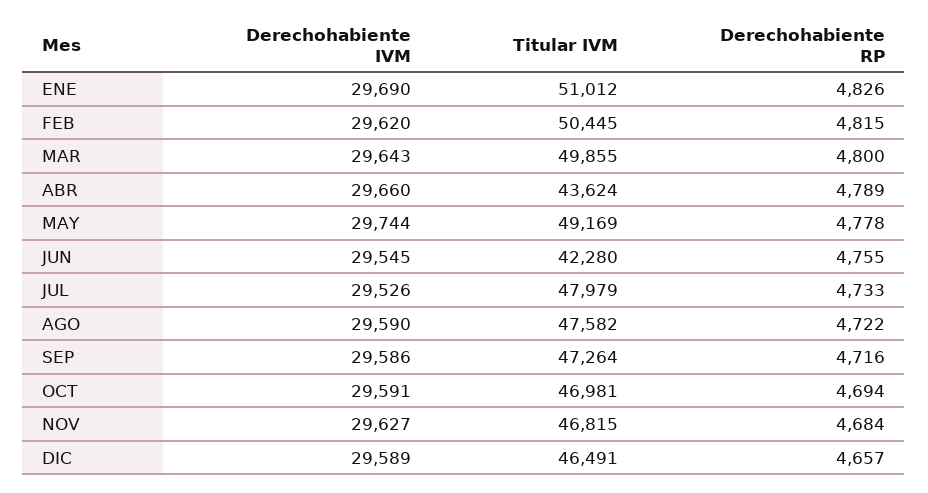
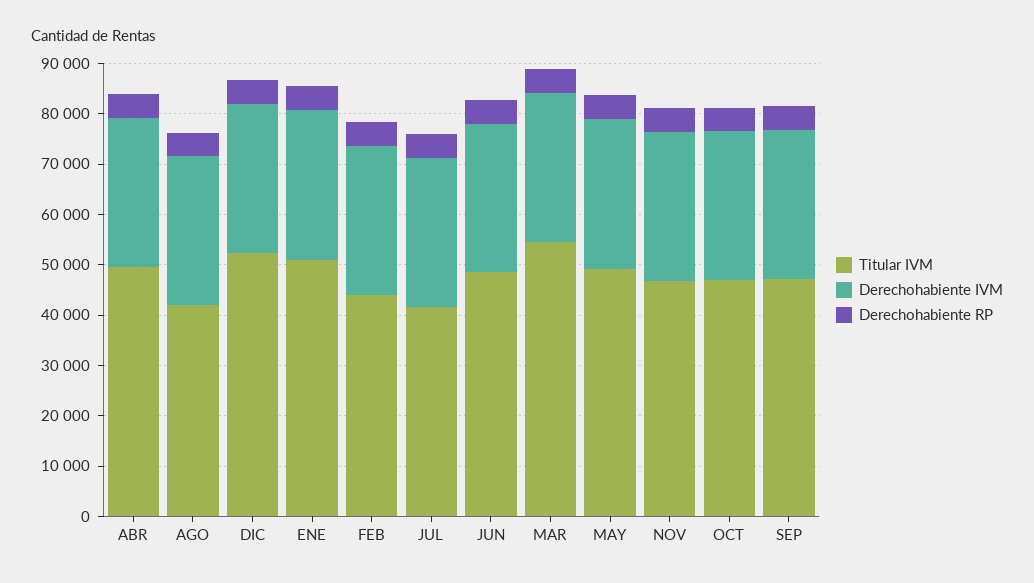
  {
    "Derechohabiente IVM": {
      "ENE": 29690,
      "FEB": 29620,
      "MAR": 29643,
      "ABR": 29660,
      "MAY": 29744,
      "JUN": 29545,
      "JUL": 29526,
      "AGO": 29590,
      "SEP": 29586,
      "OCT": 29591,
      "NOV": 29627,
      "DIC": 29589
    },
    "Titular IVM": {
      "ENE": 51012,
-     "FEB": 50445,
+     "FEB": 44000,
-     "MAR": 49855,
+     "MAR": 54000,
-     "ABR": 43624,
+     "ABR": 50000,
      "MAY": 49169,
-     "JUN": 42280,
+     "JUN": 48000,
-     "JUL": 47979,
+     "JUL": 42000,
-     "AGO": 47582,
+     "AGO": 42000,
      "SEP": 47264,
      "OCT": 46981,
      "NOV": 46815,
-     "DIC": 46491
+     "DIC": 52000
    },
    "Derechohabiente RP": {
      "ENE": 4826,
      "FEB": 4815,
      "MAR": 4800,
      "ABR": 4789,
      "MAY": 4778,
      "JUN": 4755,
      "JUL": 4733,
      "AGO": 4722,
      "SEP": 4716,
      "OCT": 4694,
      "NOV": 4684,
      "DIC": 4657
    }
  }

